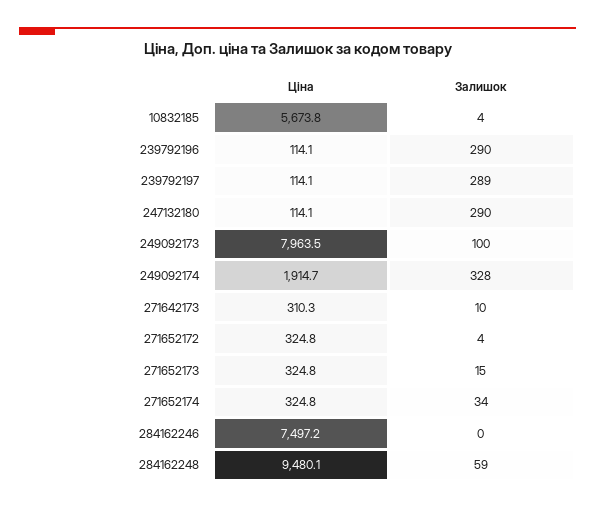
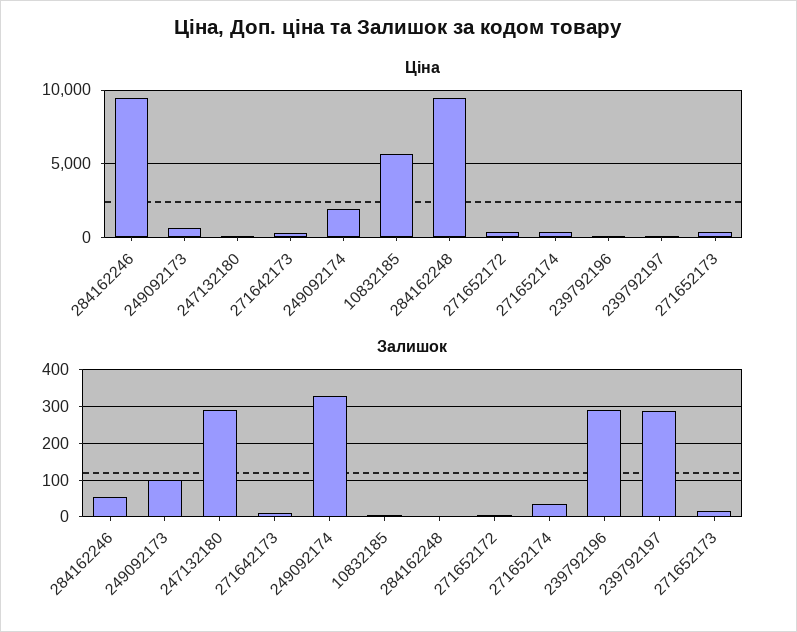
  {
    "Ціна": {
      "10832185": 5673.8,
      "239792196": 114.1,
      "239792197": 114.1,
      "247132180": 114.1,
-     "249092173": 7963.5,
+     "249092173": 500,
      "249092174": 1914.7,
      "271642173": 310.3,
      "271652172": 324.8,
      "271652173": 324.8,
      "271652174": 324.8,
-     "284162246": 7497.2,
+     "284162246": 9500,
      "284162248": 9480.1
    },
    "Залишок": {
      "10832185": 4,
      "239792196": 290,
      "239792197": 289,
      "247132180": 290,
      "249092173": 100,
      "249092174": 328,
      "271642173": 10,
      "271652172": 4,
      "271652173": 15,
      "271652174": 34,
-     "284162246": 0,
+     "284162246": 60,
-     "284162248": 59
+     "284162248": 0
    }
  }

